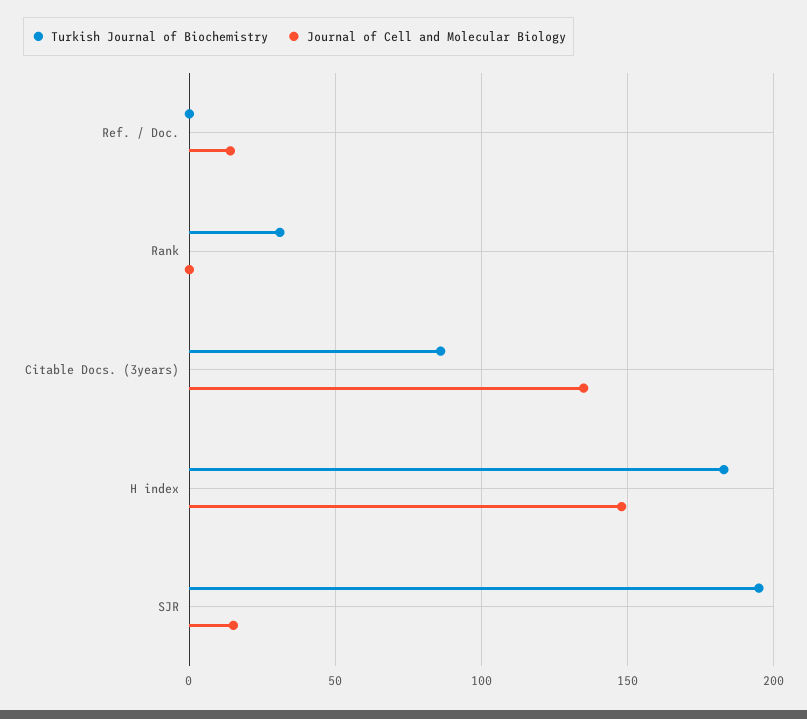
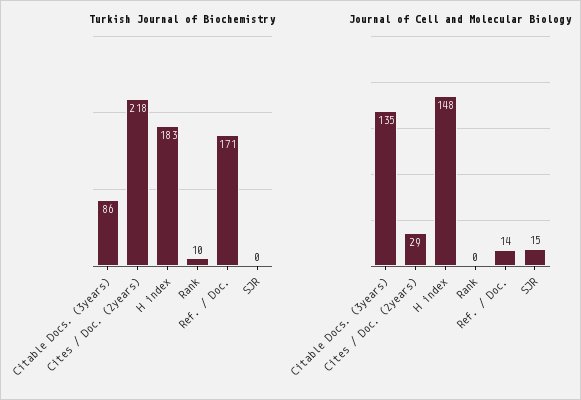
  {
    "Turkish Journal of Biochemistry": {
-     "Ref. / Doc.": 0,
+     "Ref. / Doc.": 171,
-     "Rank": 30,
+     "Rank": 10,
      "Citable Docs. (3years)": 86,
      "H index": 183,
-     "SJR": 195
+     "SJR": 0,
+     "Cites / Doc. (2years)": 218
    },
    "Journal of Cell and Molecular Biology": {
      "Ref. / Doc.": 14,
      "Rank": 0,
      "Citable Docs. (3years)": 135,
      "H index": 148,
-     "SJR": 15
+     "SJR": 15,
+     "Cites / Doc. (2years)": 29
    }
  }

